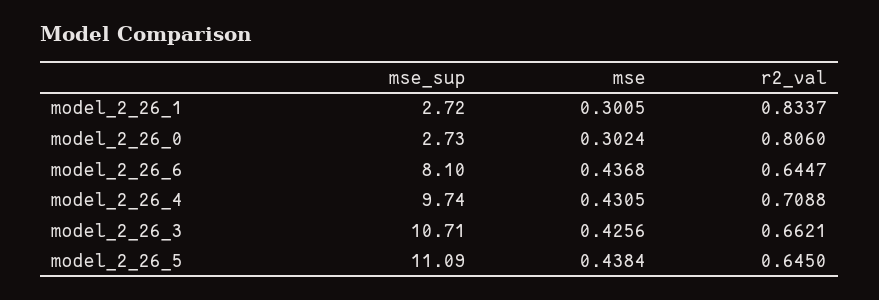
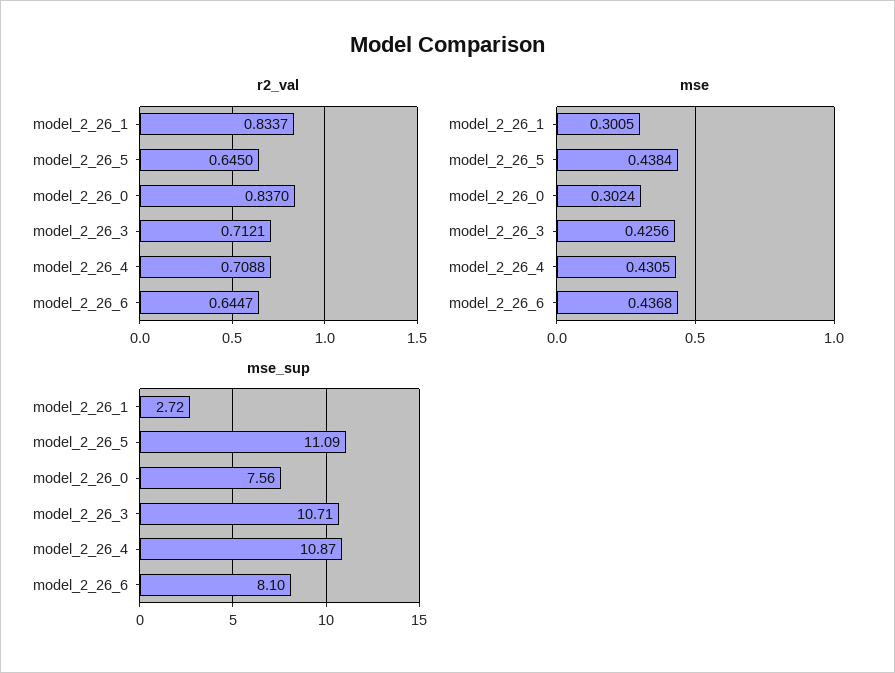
  {
    "mse_sup": {
      "model_2_26_1": 2.72,
-     "model_2_26_0": 2.73,
+     "model_2_26_0": 7.56,
      "model_2_26_6": 8.1,
-     "model_2_26_4": 9.74,
+     "model_2_26_4": 10.87,
      "model_2_26_3": 10.71,
      "model_2_26_5": 11.09
    },
    "mse": {
      "model_2_26_1": 0.3005,
      "model_2_26_0": 0.3024,
      "model_2_26_6": 0.4368,
      "model_2_26_4": 0.4305,
      "model_2_26_3": 0.4256,
      "model_2_26_5": 0.4384
    },
    "r2_val": {
      "model_2_26_1": 0.8337,
-     "model_2_26_0": 0.806,
+     "model_2_26_0": 0.837,
      "model_2_26_6": 0.6447,
      "model_2_26_4": 0.7088,
-     "model_2_26_3": 0.6621,
+     "model_2_26_3": 0.7121,
      "model_2_26_5": 0.645
    }
  }

